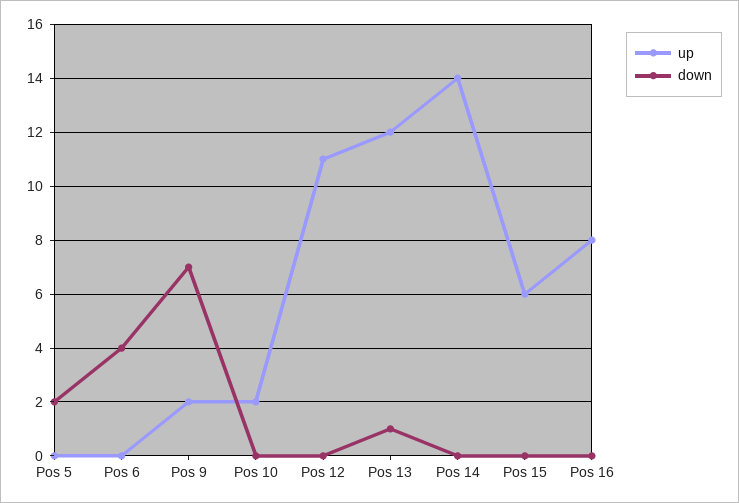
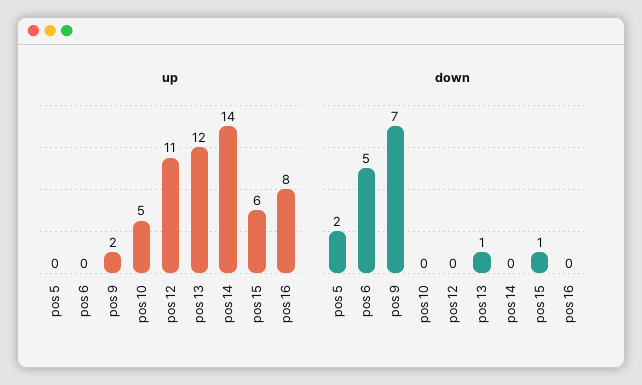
  {
    "up": {
      "Pos 5": 0,
      "Pos 6": 0,
      "Pos 9": 2,
-     "Pos 10": 2,
+     "Pos 10": 5,
      "Pos 12": 11,
      "Pos 13": 12,
      "Pos 14": 14,
      "Pos 15": 6,
      "Pos 16": 8
    },
    "down": {
      "Pos 5": 2,
-     "Pos 6": 4,
+     "Pos 6": 5,
      "Pos 9": 7,
      "Pos 10": 0,
      "Pos 12": 0,
      "Pos 13": 1,
      "Pos 14": 0,
-     "Pos 15": 0,
+     "Pos 15": 1,
      "Pos 16": 0
    }
  }

